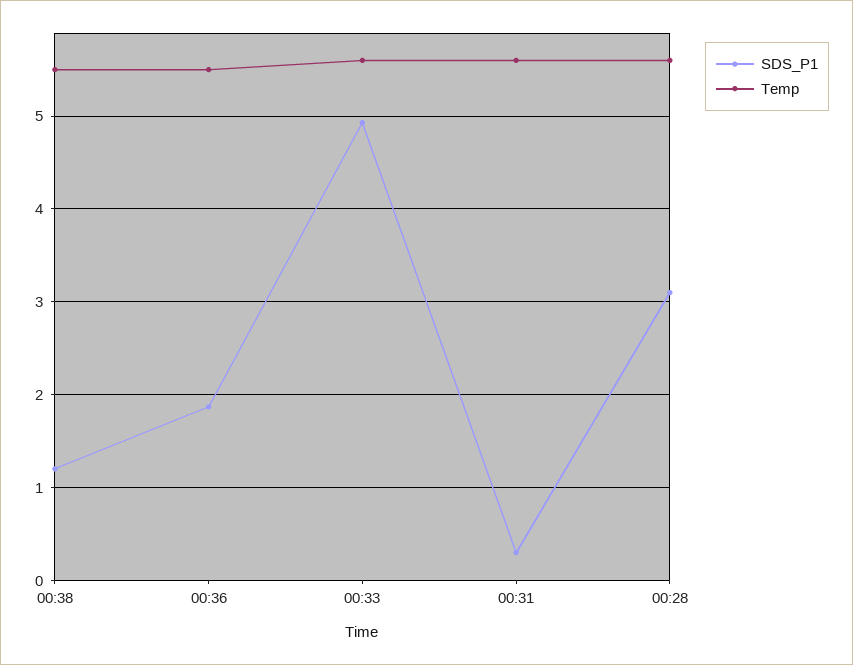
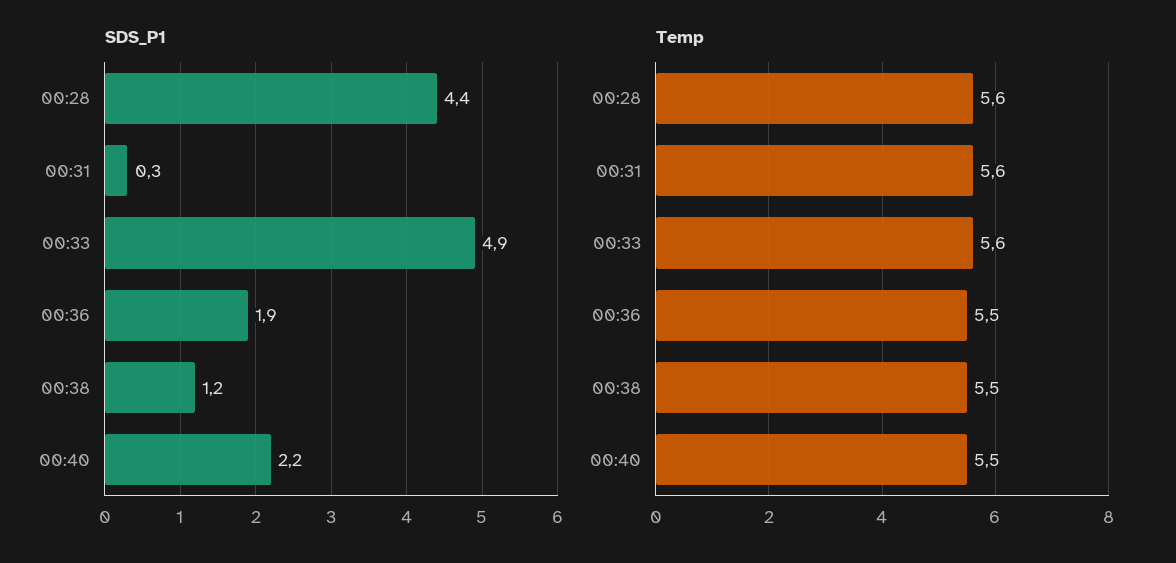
  {
    "SDS_P1": {
      "00:38": 1.2,
      "00:36": 1.9,
      "00:33": 4.9,
      "00:31": 0.3,
-     "00:28": 3.1
+     "00:28": 4.4,
+     "00:40": 2.2
    },
    "Temp": {
      "00:38": 5.5,
      "00:36": 5.5,
      "00:33": 5.6,
      "00:31": 5.6,
-     "00:28": 5.6
+     "00:28": 5.6,
+     "00:40": 5.5
    }
  }

